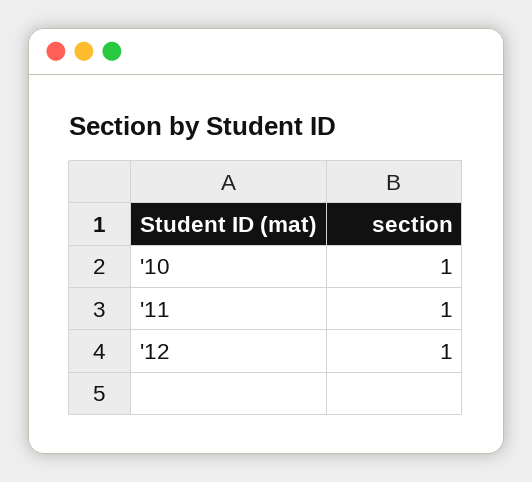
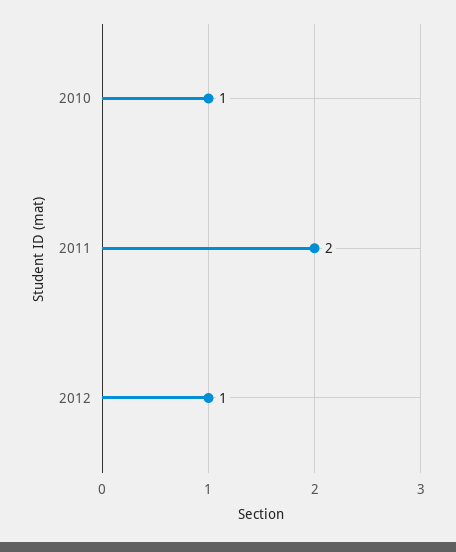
  {
    "'10": 1,
-   "'11": 1,
+   "'11": 2,
    "'12": 1
  }

